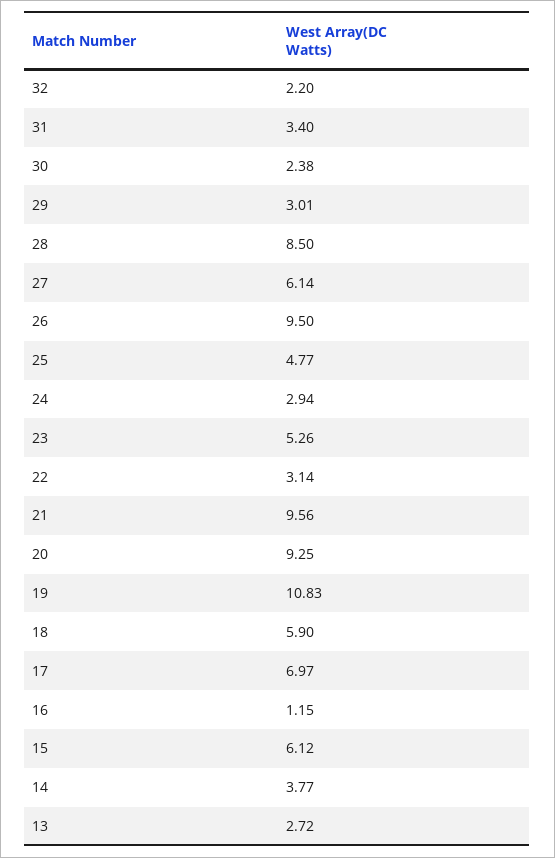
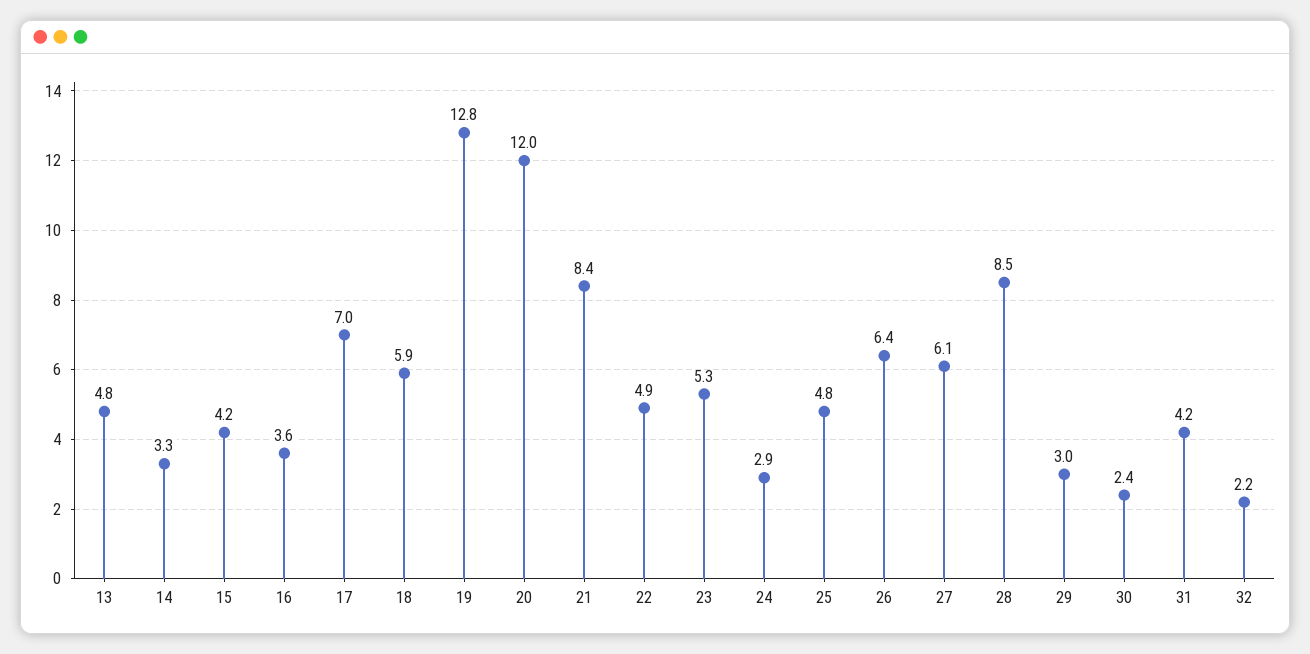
  {
    "32": 2.2,
-   "31": 3.4,
+   "31": 4.2,
    "30": 2.38,
    "29": 3.01,
    "28": 8.5,
    "27": 6.14,
-   "26": 9.5,
+   "26": 6.4,
    "25": 4.77,
    "24": 2.94,
    "23": 5.26,
-   "22": 3.14,
+   "22": 4.9,
-   "21": 9.56,
+   "21": 8.4,
-   "20": 9.25,
+   "20": 12,
-   "19": 10.83,
+   "19": 12.8,
    "18": 5.9,
    "17": 6.97,
-   "16": 1.15,
+   "16": 3.6,
-   "15": 6.12,
+   "15": 4.2,
-   "14": 3.77,
+   "14": 3.3,
-   "13": 2.72
+   "13": 4.8
  }

